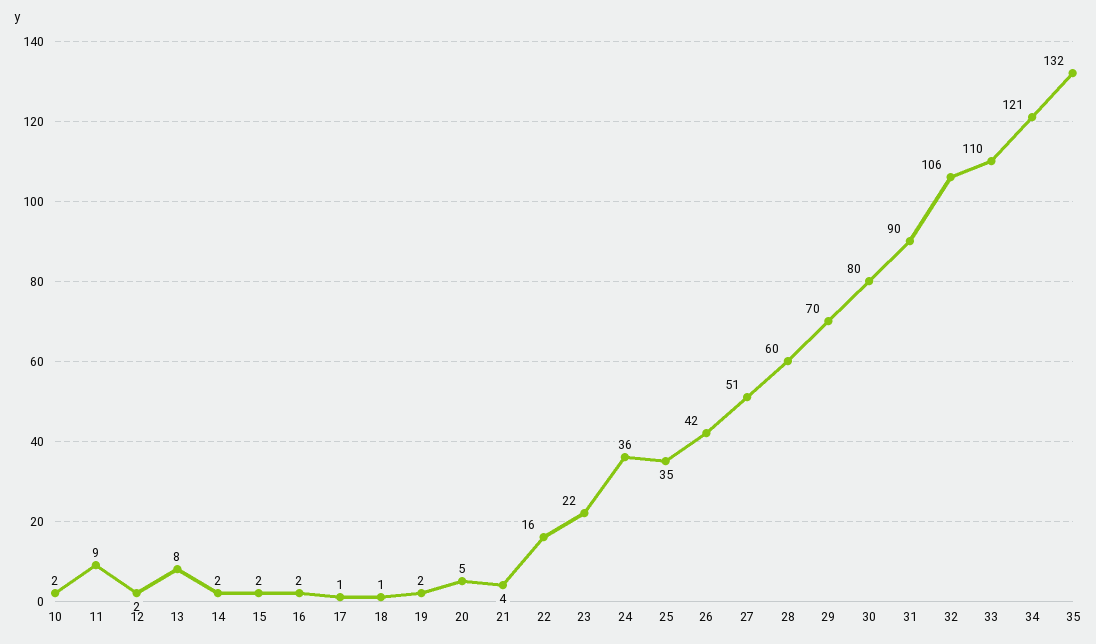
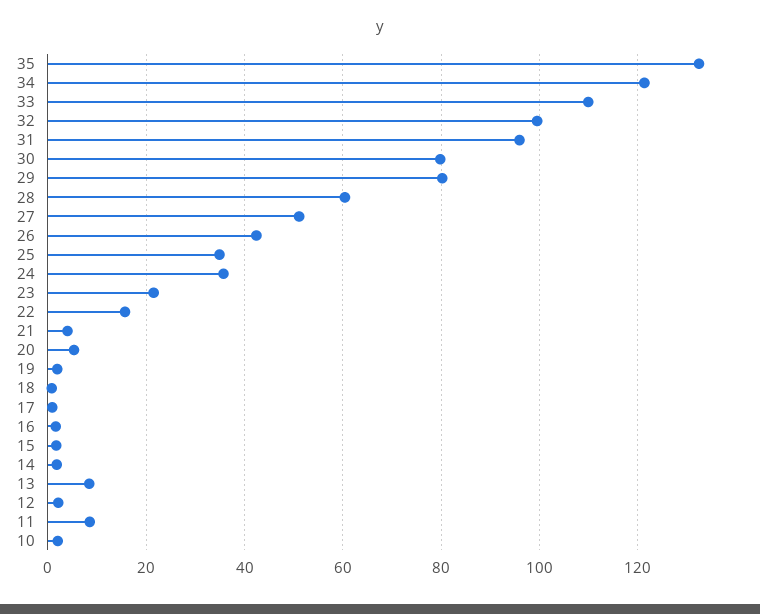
  {
    "10": 2,
    "11": 9,
    "12": 2,
    "13": 8,
    "14": 2,
    "15": 2,
    "16": 2,
    "17": 1,
    "18": 1,
    "19": 2,
    "20": 5,
    "21": 4,
    "22": 16,
    "23": 22,
    "24": 36,
    "25": 35,
    "26": 42,
    "27": 51,
    "28": 60,
-   "29": 70,
+   "29": 80,
    "30": 80,
-   "31": 90,
+   "31": 96,
-   "32": 106,
+   "32": 100,
    "33": 110,
    "34": 121,
    "35": 132
  }

